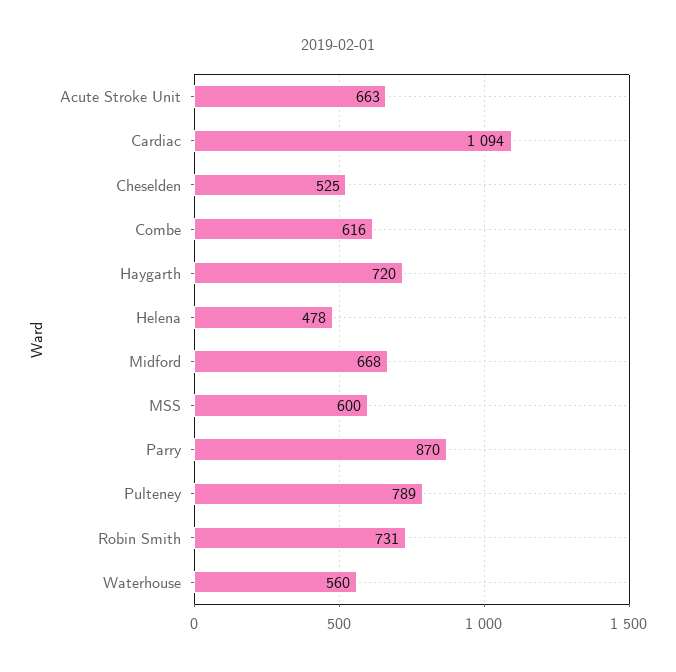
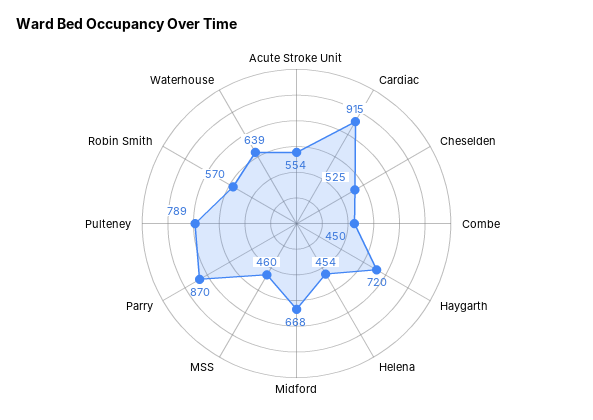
  {
-   "Acute Stroke Unit": 663,
+   "Acute Stroke Unit": 554,
-   "Cardiac": 1094,
+   "Cardiac": 915,
    "Cheselden": 525,
-   "Combe": 616,
+   "Combe": 450,
    "Haygarth": 720,
-   "Helena": 478,
+   "Helena": 454,
    "Midford": 668,
-   "MSS": 600,
+   "MSS": 460,
    "Parry": 870,
    "Pulteney": 789,
-   "Robin Smith": 731,
+   "Robin Smith": 570,
-   "Waterhouse": 560
+   "Waterhouse": 639
  }

